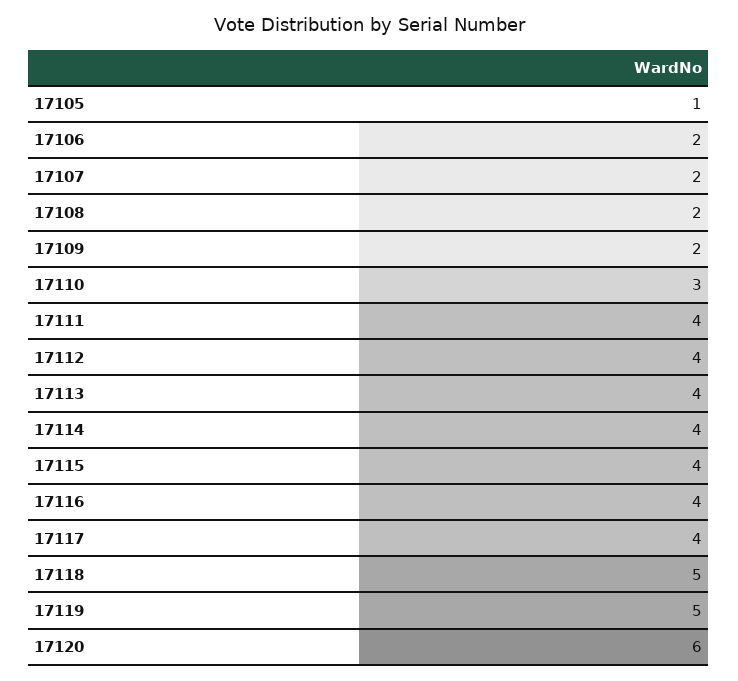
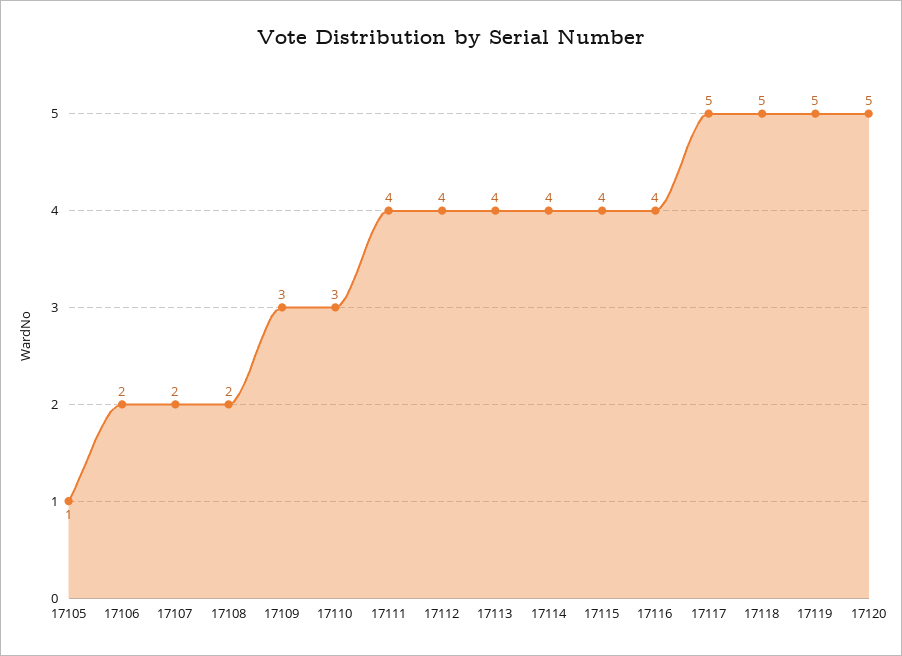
  {
    "17105": 1,
    "17106": 2,
    "17107": 2,
    "17108": 2,
-   "17109": 2,
+   "17109": 3,
    "17110": 3,
    "17111": 4,
    "17112": 4,
    "17113": 4,
    "17114": 4,
    "17115": 4,
    "17116": 4,
-   "17117": 4,
+   "17117": 5,
    "17118": 5,
    "17119": 5,
-   "17120": 6
+   "17120": 5
  }

